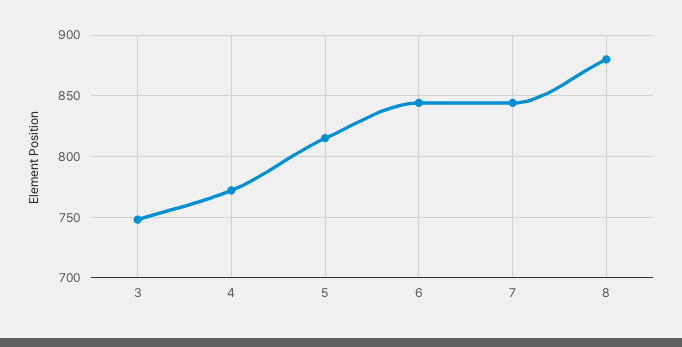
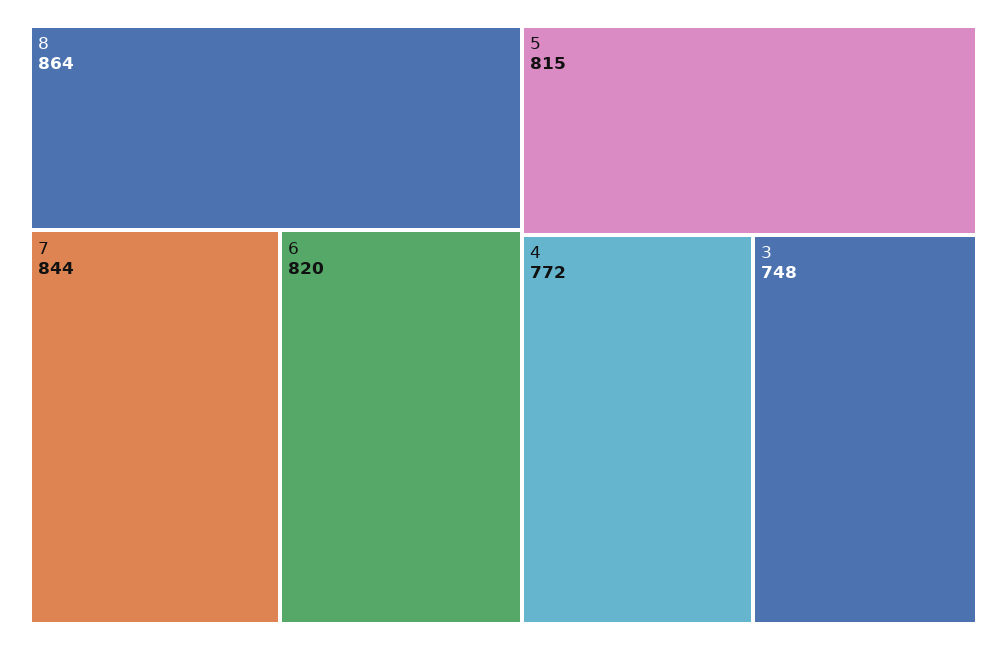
  {
    "3": 748,
    "4": 772,
    "5": 815,
-   "6": 845,
+   "6": 820,
    "7": 844,
-   "8": 880
+   "8": 864
  }

